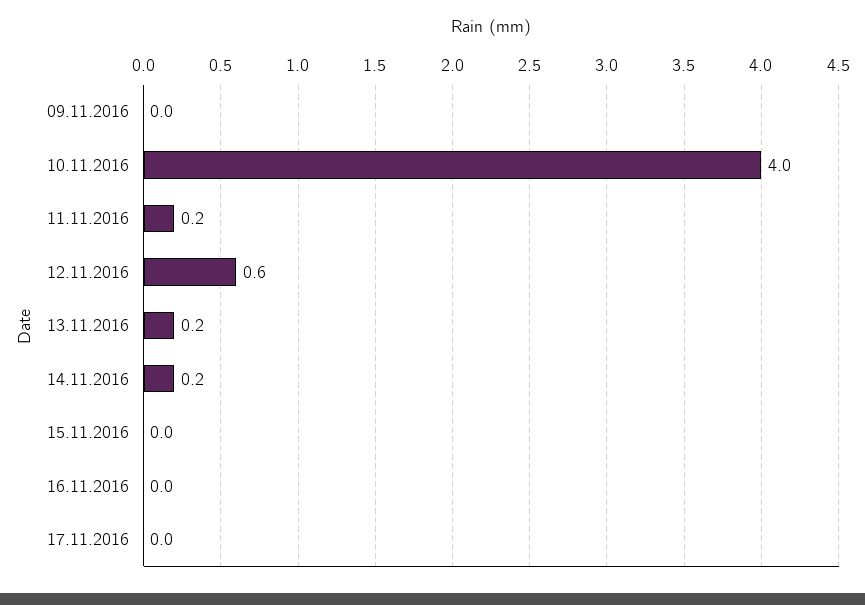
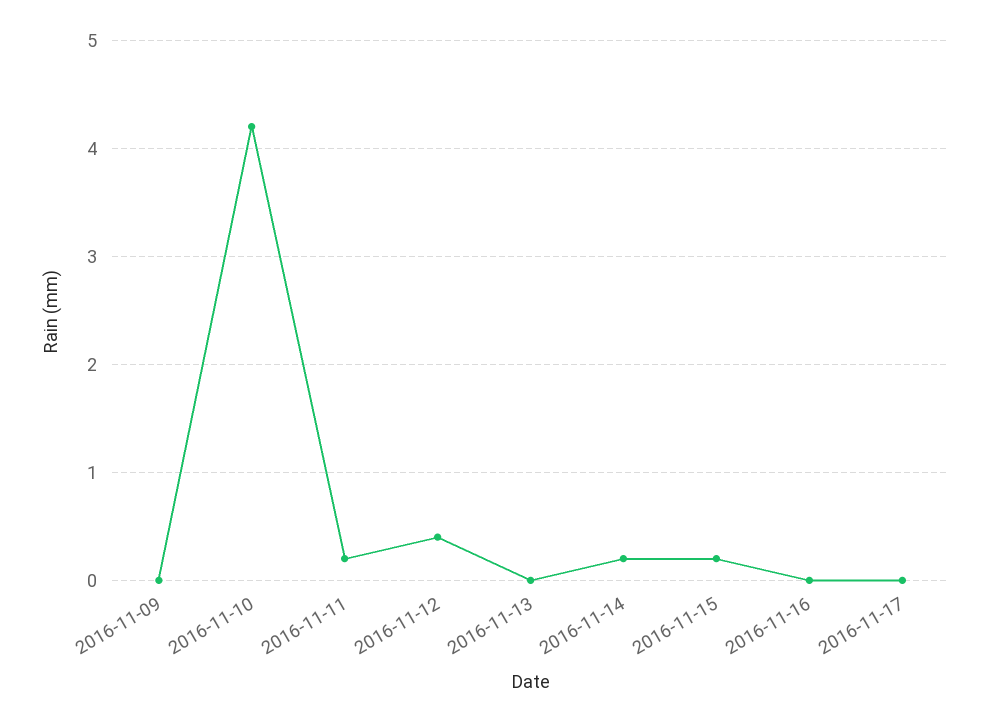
  {
    "09.11.2016": 0,
-   "10.11.2016": 4,
+   "10.11.2016": 4.2,
    "11.11.2016": 0.2,
-   "12.11.2016": 0.6,
+   "12.11.2016": 0.4,
-   "13.11.2016": 0.2,
+   "13.11.2016": 0,
    "14.11.2016": 0.2,
-   "15.11.2016": 0,
+   "15.11.2016": 0.2,
    "16.11.2016": 0,
    "17.11.2016": 0
  }

